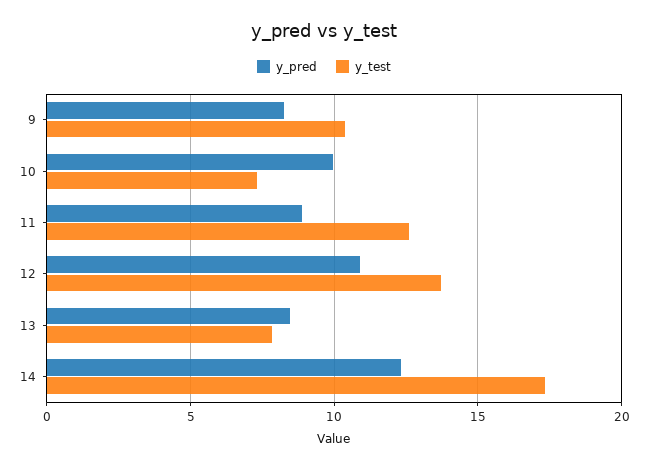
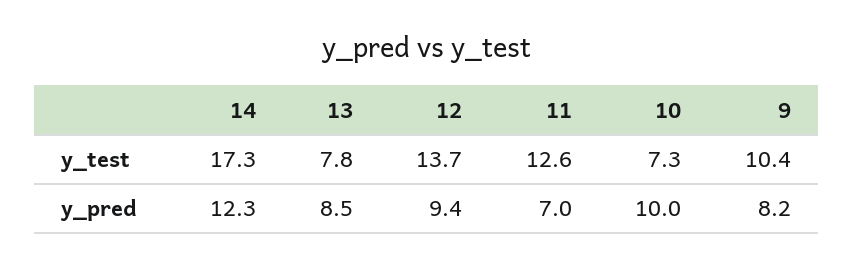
  {
    "y_pred": {
      "9": 8.2,
      "10": 10,
-     "11": 9,
+     "11": 7,
-     "12": 11,
+     "12": 9.4,
      "13": 8.5,
      "14": 12.3
    },
    "y_test": {
      "9": 10.4,
      "10": 7.3,
      "11": 12.6,
      "12": 13.7,
      "13": 7.8,
      "14": 17.3
    }
  }

